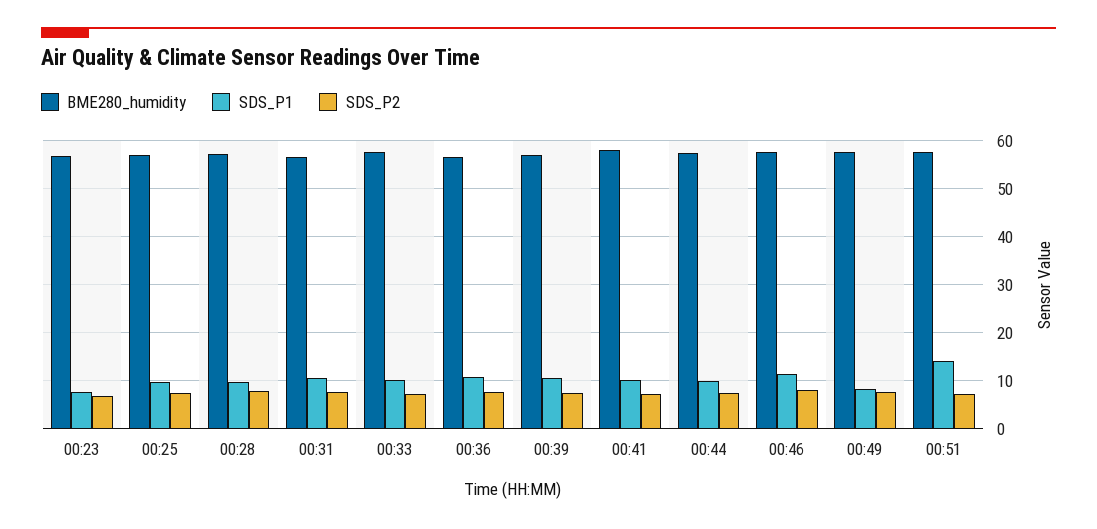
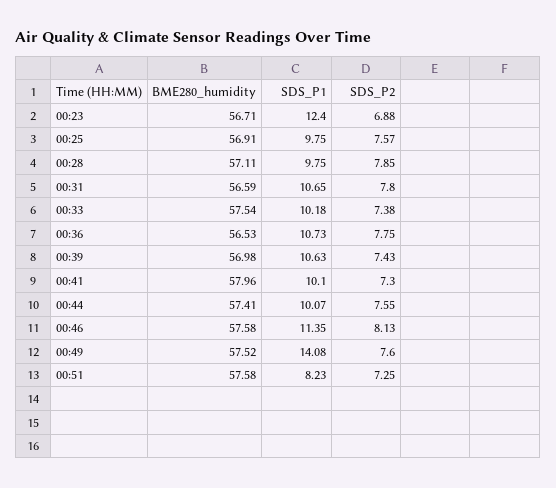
  {
    "BME280_humidity": {
      "00:23": 56.71,
      "00:25": 56.91,
      "00:28": 57.11,
      "00:31": 56.59,
      "00:33": 57.54,
      "00:36": 56.53,
      "00:39": 56.98,
      "00:41": 57.96,
      "00:44": 57.41,
      "00:46": 57.58,
      "00:49": 57.52,
      "00:51": 57.58
    },
    "SDS_P1": {
-     "00:23": 8,
+     "00:23": 12.4,
      "00:25": 9.75,
      "00:28": 9.75,
      "00:31": 10.65,
      "00:33": 10.18,
      "00:36": 10.73,
      "00:39": 10.63,
      "00:41": 10.1,
      "00:44": 10.07,
      "00:46": 11.35,
-     "00:49": 8,
+     "00:49": 14.08,
-     "00:51": 14
+     "00:51": 8.23
    },
    "SDS_P2": {
      "00:23": 6.88,
      "00:25": 7.57,
      "00:28": 7.85,
      "00:31": 7.8,
      "00:33": 7.38,
      "00:36": 7.75,
      "00:39": 7.43,
      "00:41": 7.3,
      "00:44": 7.55,
      "00:46": 8.13,
      "00:49": 7.6,
      "00:51": 7.25
    }
  }

